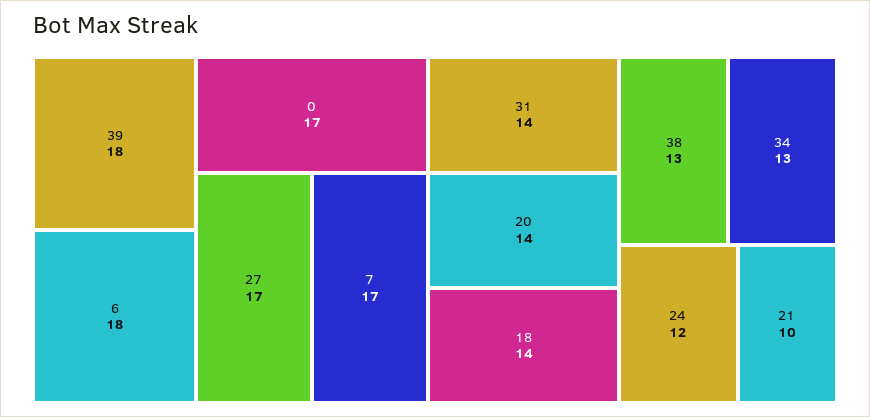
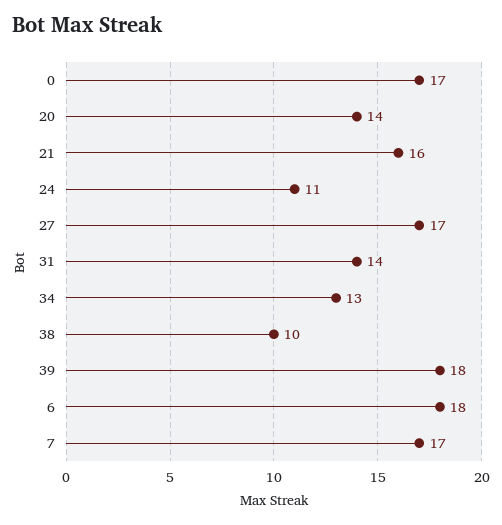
  {
    "39": 18,
    "6": 18,
    "0": 17,
    "27": 17,
    "7": 17,
    "31": 14,
    "20": 14,
-   "18": 14,
-   "38": 13,
+   "38": 10,
    "34": 13,
-   "24": 12,
+   "24": 11,
-   "21": 10
+   "21": 16
  }

